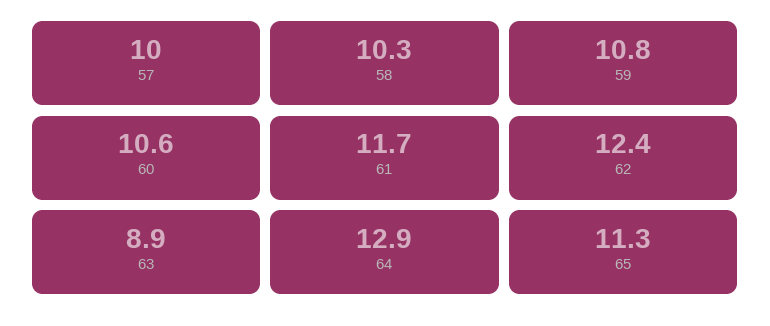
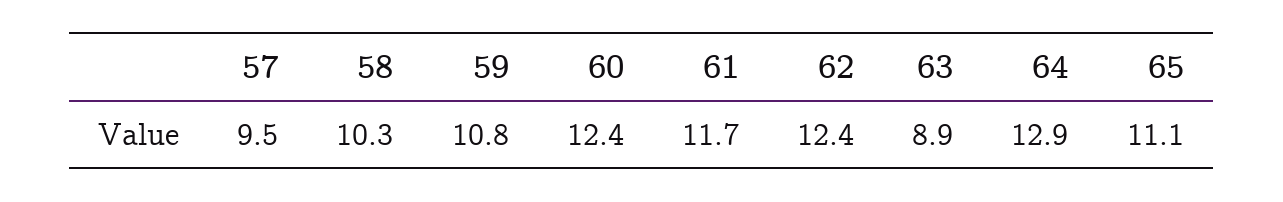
  {
-   "57": 10,
+   "57": 9.5,
    "58": 10.3,
    "59": 10.8,
-   "60": 10.6,
+   "60": 12.4,
    "61": 11.7,
    "62": 12.4,
    "63": 8.9,
    "64": 12.9,
-   "65": 11.3
+   "65": 11.1
  }

